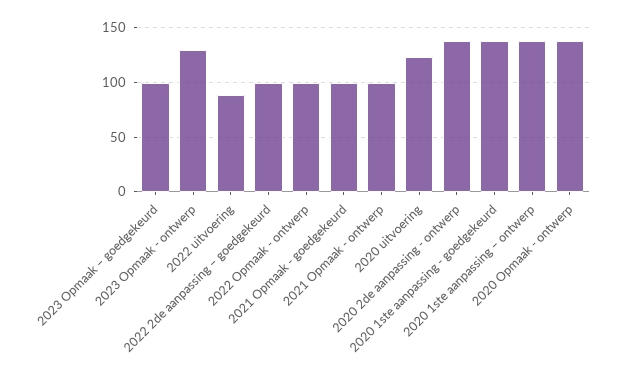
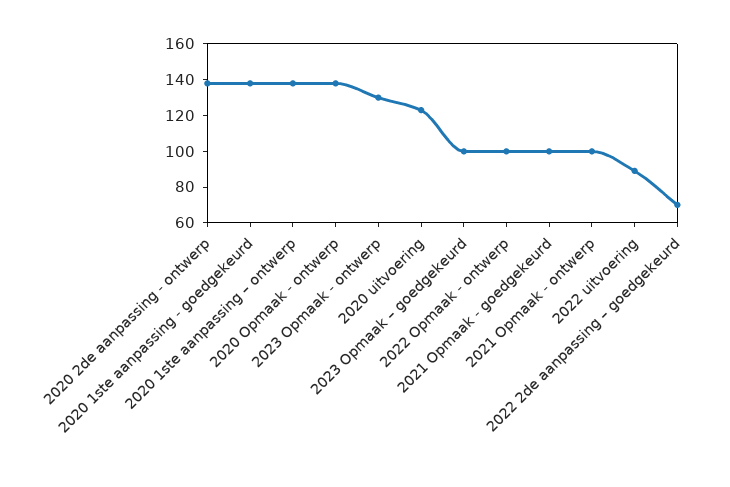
  {
    "2023 Opmaak – goedgekeurd": 100,
    "2023 Opmaak - ontwerp": 130,
    "2022 uitvoering": 90,
-   "2022 2de aanpassing – goedgekeurd": 100,
+   "2022 2de aanpassing – goedgekeurd": 70,
    "2022 Opmaak - ontwerp": 100,
    "2021 Opmaak - goedgekeurd": 100,
    "2021 Opmaak - ontwerp": 100,
    "2020 uitvoering": 125,
    "2020 2de aanpassing - ontwerp": 140,
    "2020 1ste aanpassing - goedgekeurd": 140,
    "2020 1ste aanpassing – ontwerp": 140,
    "2020 Opmaak - ontwerp": 140
  }

